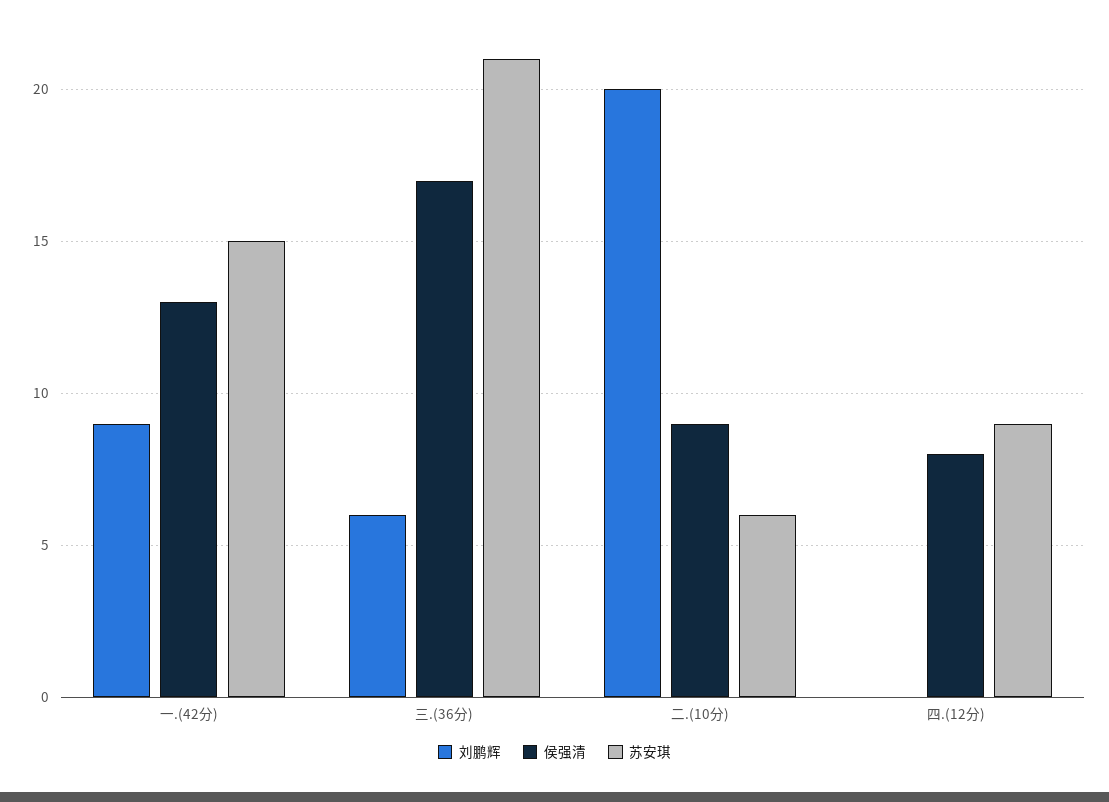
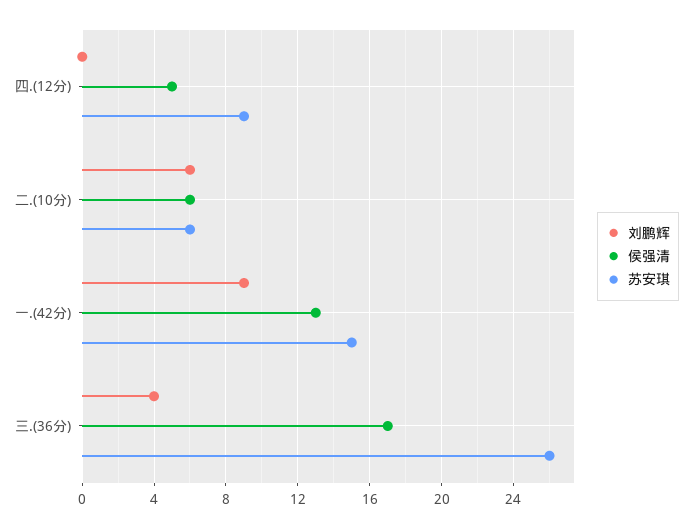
  {
    "刘鹏辉": {
      "一.(42分)": 9,
-     "三.(36分)": 6,
+     "三.(36分)": 4,
-     "二.(10分)": 20,
+     "二.(10分)": 6,
      "四.(12分)": 0
    },
    "侯强清": {
      "一.(42分)": 13,
      "三.(36分)": 17,
-     "二.(10分)": 9,
+     "二.(10分)": 6,
-     "四.(12分)": 8
+     "四.(12分)": 5
    },
    "苏安琪": {
      "一.(42分)": 15,
-     "三.(36分)": 21,
+     "三.(36分)": 26,
      "二.(10分)": 6,
      "四.(12分)": 9
    }
  }

